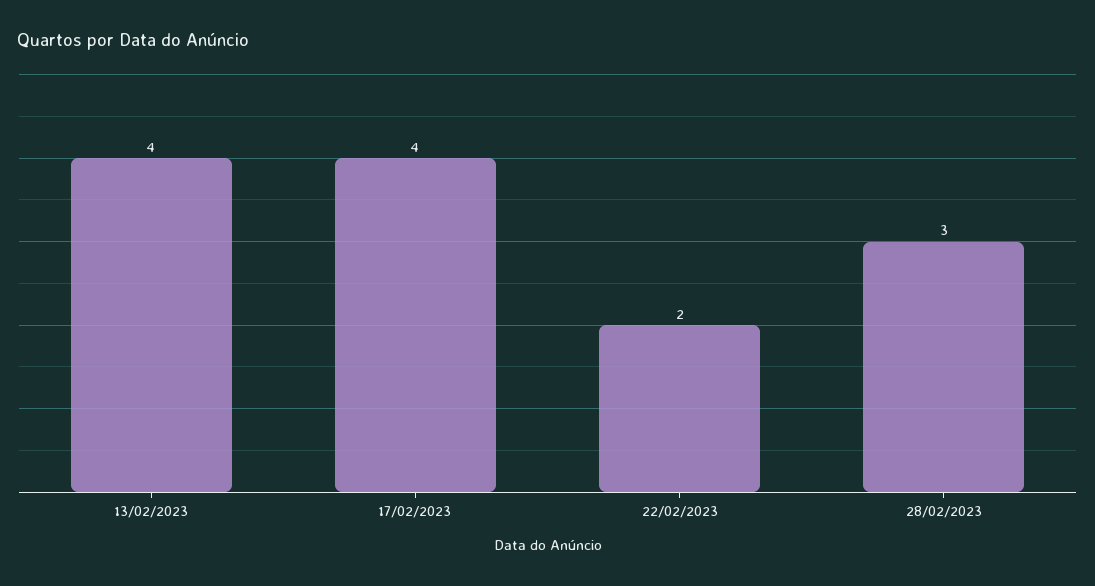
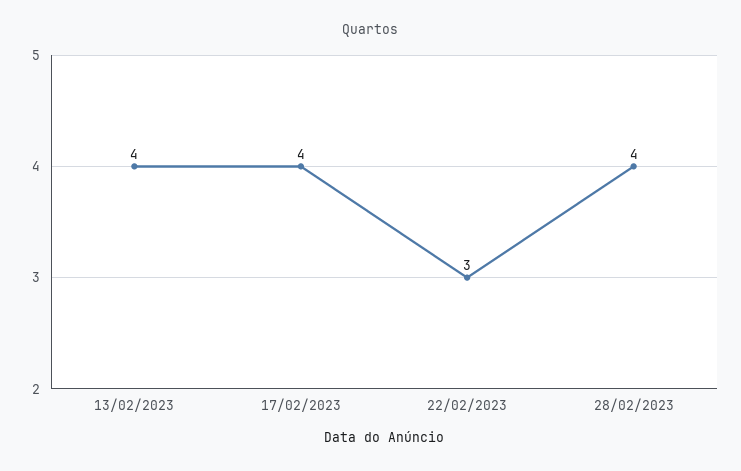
  {
    "13/02/2023": 4,
    "17/02/2023": 4,
-   "22/02/2023": 2,
+   "22/02/2023": 3,
-   "28/02/2023": 3
+   "28/02/2023": 4
  }

